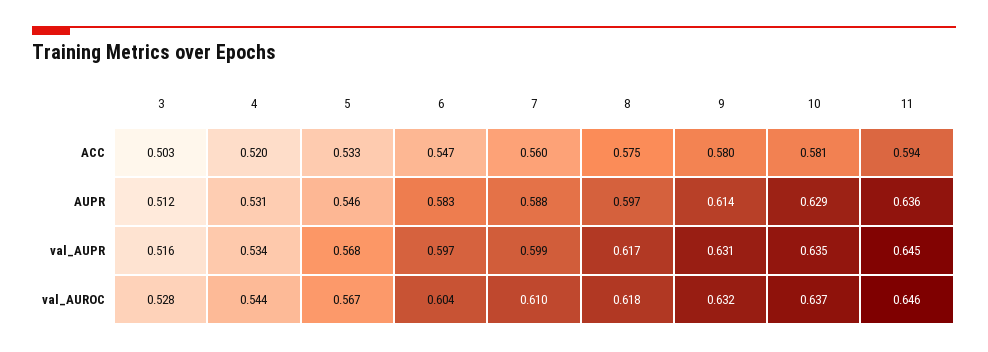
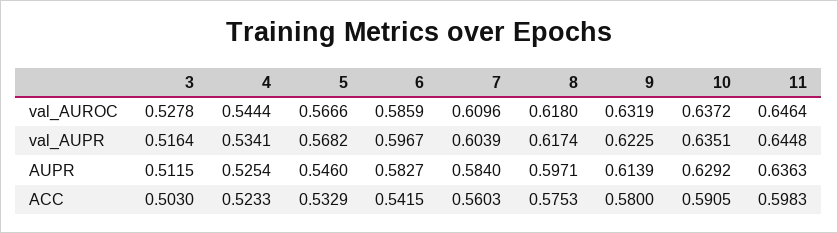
  {
    "3": {
      "ACC": 0.503,
      "AUPR": 0.5115,
      "val_AUPR": 0.5164,
      "val_AUROC": 0.5278
    },
    "4": {
-     "ACC": 0.52,
+     "ACC": 0.5233,
-     "AUPR": 0.531,
+     "AUPR": 0.5254,
      "val_AUPR": 0.5341,
      "val_AUROC": 0.5444
    },
    "5": {
      "ACC": 0.5329,
      "AUPR": 0.546,
      "val_AUPR": 0.5682,
      "val_AUROC": 0.5666
    },
    "6": {
-     "ACC": 0.547,
+     "ACC": 0.5415,
      "AUPR": 0.5827,
      "val_AUPR": 0.5967,
-     "val_AUROC": 0.604
+     "val_AUROC": 0.5859
    },
    "7": {
      "ACC": 0.5603,
-     "AUPR": 0.588,
+     "AUPR": 0.584,
-     "val_AUPR": 0.599,
+     "val_AUPR": 0.6039,
      "val_AUROC": 0.6096
    },
    "8": {
      "ACC": 0.5753,
      "AUPR": 0.5971,
      "val_AUPR": 0.6174,
      "val_AUROC": 0.618
    },
    "9": {
      "ACC": 0.58,
      "AUPR": 0.6139,
-     "val_AUPR": 0.631,
+     "val_AUPR": 0.6225,
      "val_AUROC": 0.6319
    },
    "10": {
-     "ACC": 0.581,
+     "ACC": 0.5905,
      "AUPR": 0.6292,
      "val_AUPR": 0.6351,
      "val_AUROC": 0.6372
    },
    "11": {
-     "ACC": 0.594,
+     "ACC": 0.5983,
      "AUPR": 0.6363,
      "val_AUPR": 0.6448,
      "val_AUROC": 0.6464
    }
  }

